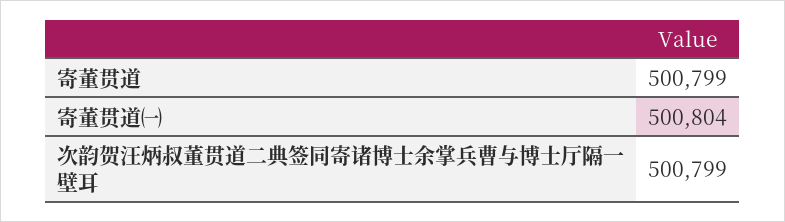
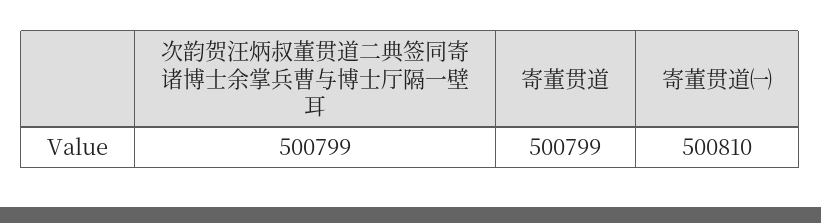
  {
    "寄董贯道": 500799,
-   "寄董贯道㈠": 500804,
+   "寄董贯道㈠": 500810,
    "次韵贺汪炳叔董贯道二典签同寄诸博士余掌兵曹与博士厅隔一壁耳": 500799
  }

